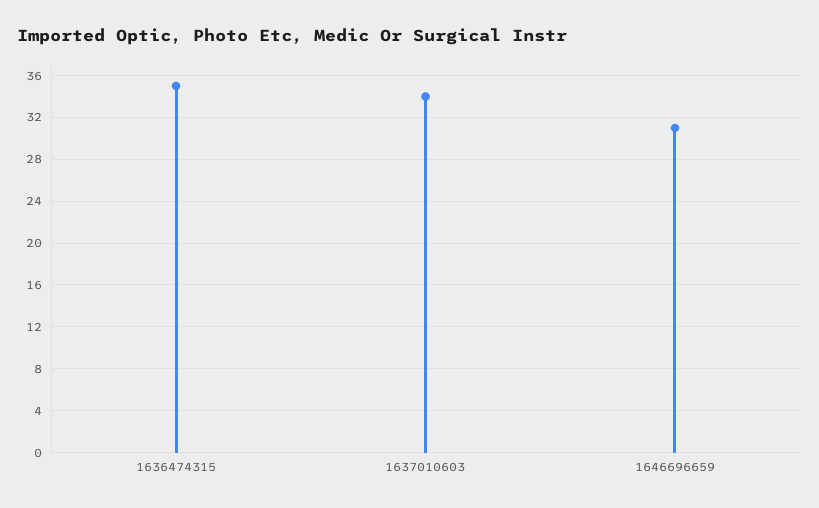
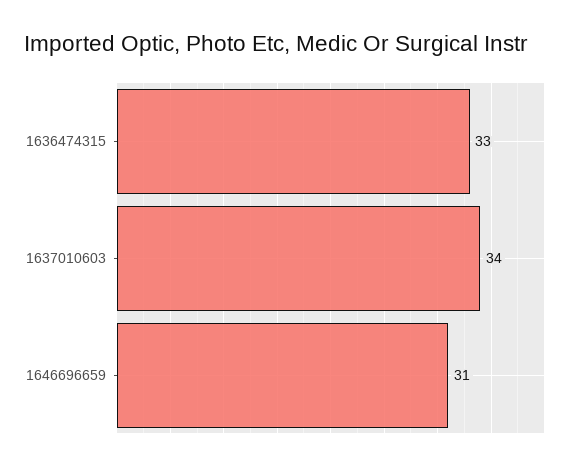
  {
-   "1636474315": 35,
+   "1636474315": 33,
    "1637010603": 34,
    "1646696659": 31
  }

